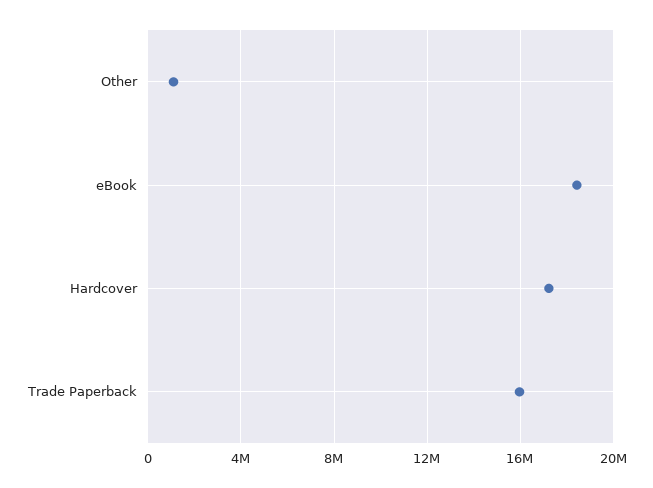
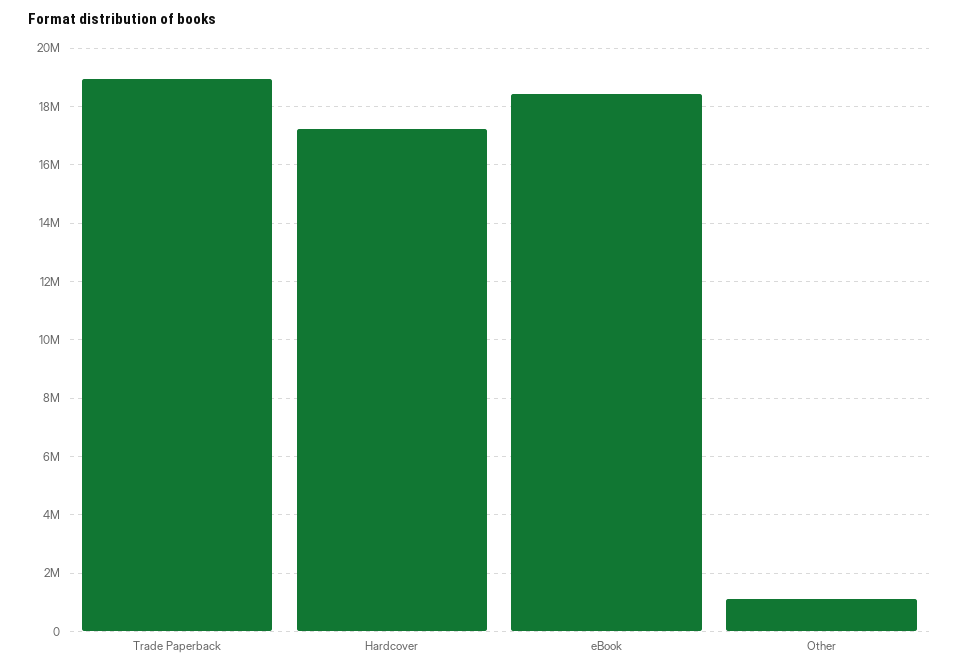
  {
    "Other": 1000000,
    "eBook": 18500000,
    "Hardcover": 17250000,
-   "Trade Paperback": 16000000
+   "Trade Paperback": 19000000
  }

